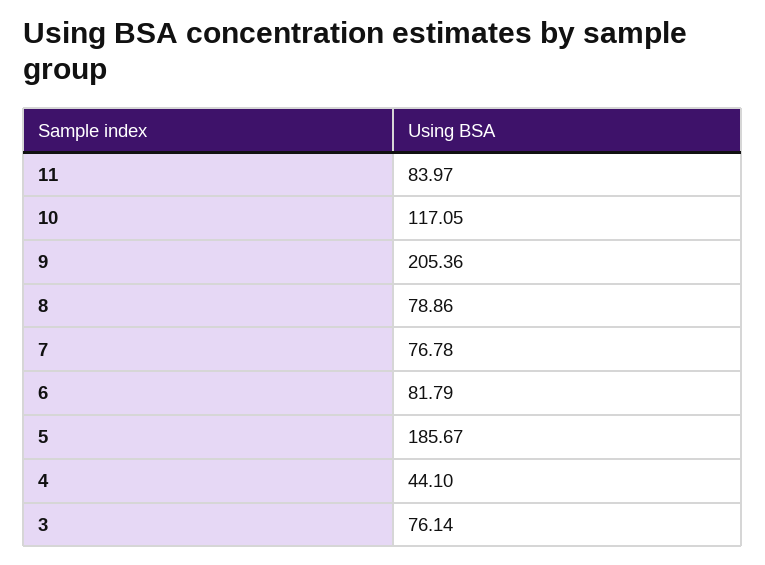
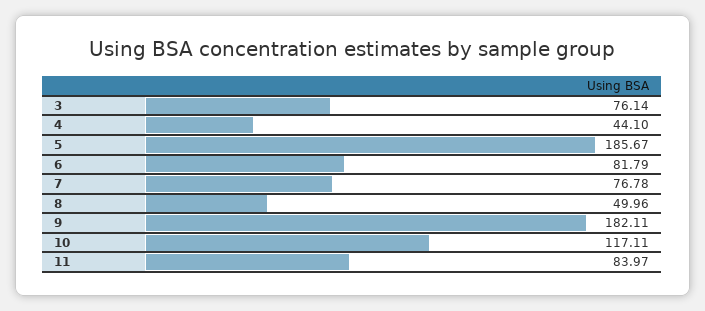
  {
    "11": 83.97,
-   "10": 117.05,
+   "10": 117.11,
-   "9": 205.36,
+   "9": 182.11,
-   "8": 78.86,
+   "8": 49.96,
    "7": 76.78,
    "6": 81.79,
    "5": 185.67,
    "4": 44.1,
    "3": 76.14
  }

